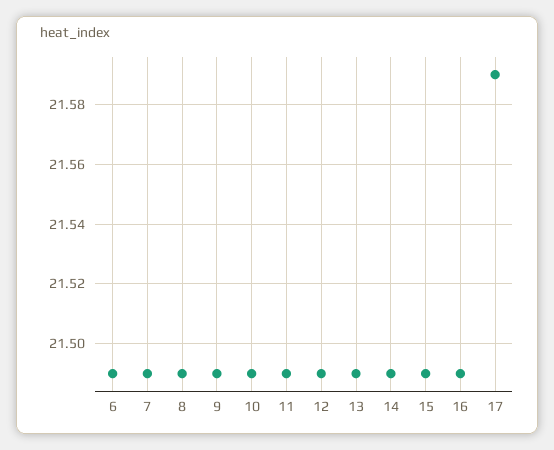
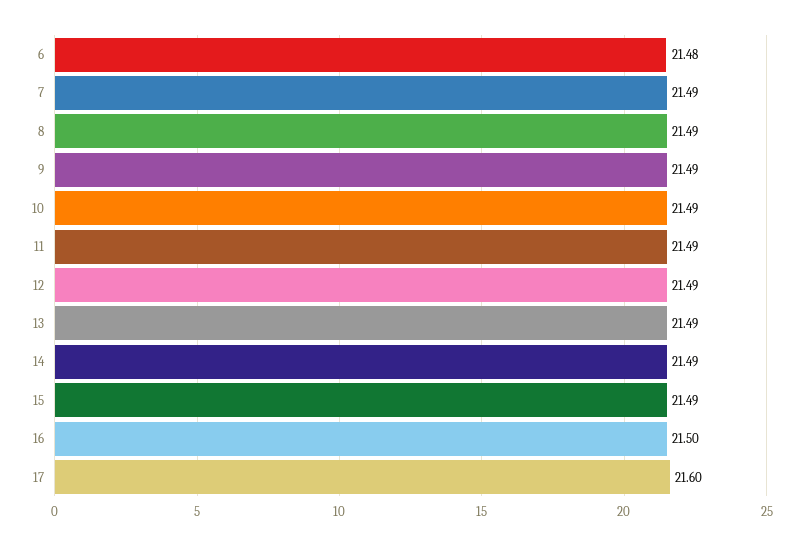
  {
-   "6": 21.49,
+   "6": 21.48,
    "7": 21.49,
    "8": 21.49,
    "9": 21.49,
    "10": 21.49,
    "11": 21.49,
    "12": 21.49,
    "13": 21.49,
    "14": 21.49,
    "15": 21.49,
-   "16": 21.49,
+   "16": 21.5,
-   "17": 21.59
+   "17": 21.6
  }

